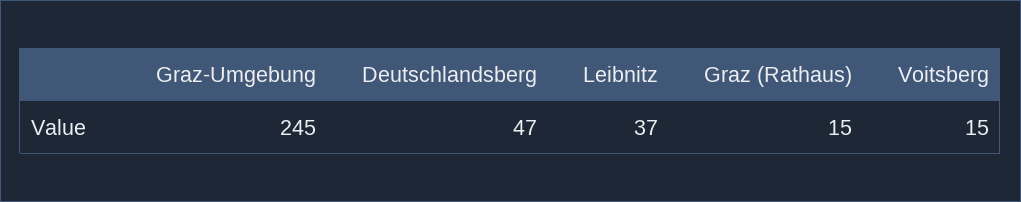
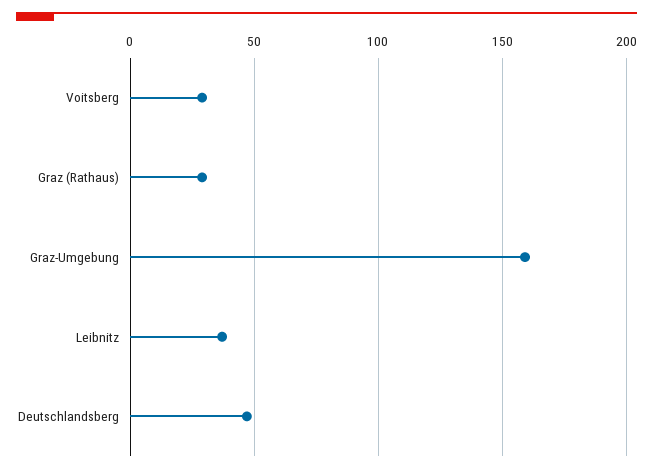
  {
-   "Graz-Umgebung": 245,
+   "Graz-Umgebung": 160,
    "Deutschlandsberg": 47,
    "Leibnitz": 37,
-   "Graz (Rathaus)": 15,
+   "Graz (Rathaus)": 30,
-   "Voitsberg": 15
+   "Voitsberg": 30
  }

